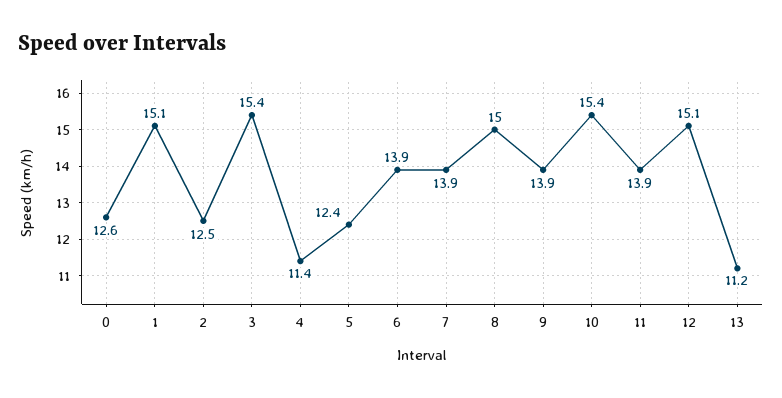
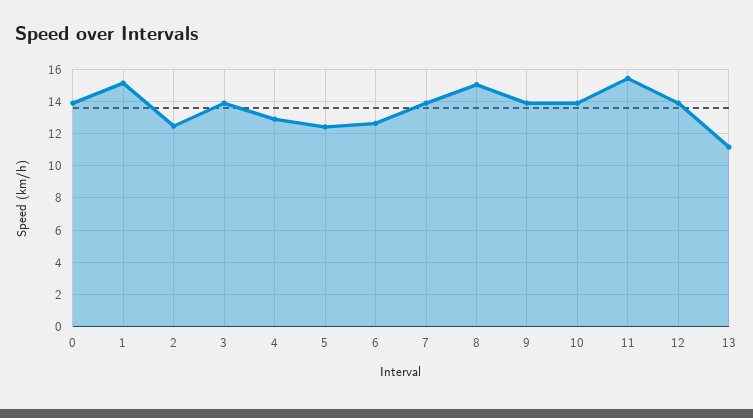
  {
-   "0": 12.6,
+   "0": 14,
    "1": 15.1,
    "2": 12.5,
-   "3": 15.4,
+   "3": 14,
-   "4": 11.4,
+   "4": 13,
    "5": 12.4,
-   "6": 13.9,
+   "6": 12.5,
    "7": 13.9,
    "8": 15,
    "9": 13.9,
-   "10": 15.4,
+   "10": 14,
-   "11": 13.9,
+   "11": 15.5,
-   "12": 15.1,
+   "12": 14,
    "13": 11.2
  }

